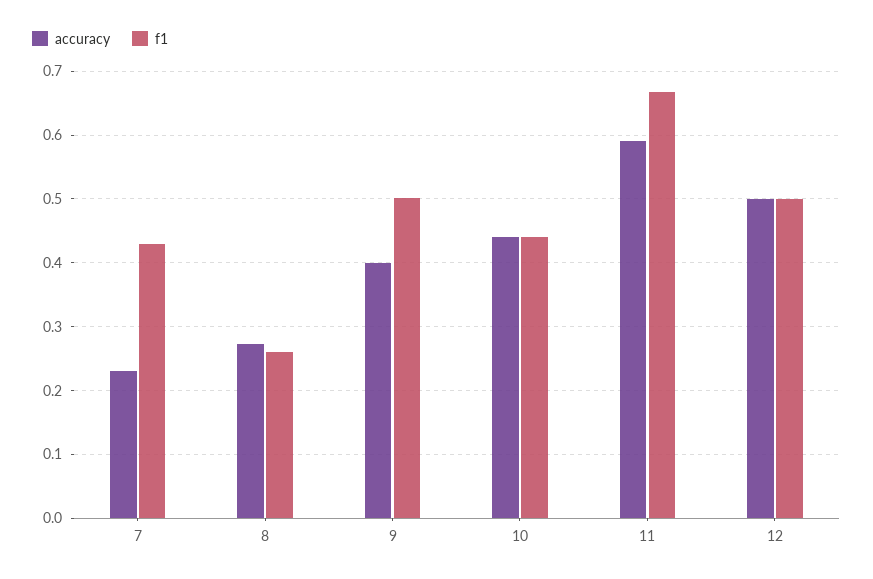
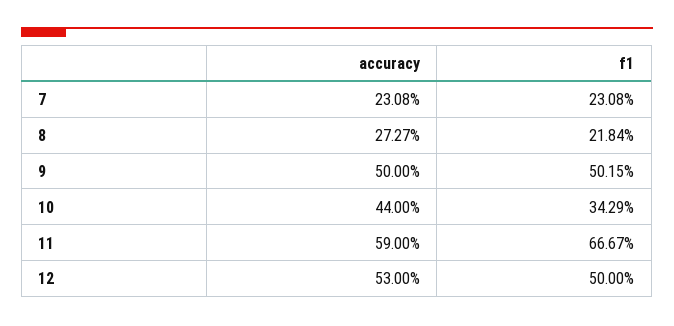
  {
    "accuracy": {
      "7": 0.2308,
      "8": 0.2727,
-     "9": 0.4,
+     "9": 0.5,
      "10": 0.44,
      "11": 0.59,
-     "12": 0.5
+     "12": 0.53
    },
    "f1": {
-     "7": 0.43,
+     "7": 0.2308,
-     "8": 0.26,
+     "8": 0.2184,
      "9": 0.5015,
-     "10": 0.44,
+     "10": 0.3429,
      "11": 0.6667,
      "12": 0.5
    }
  }

